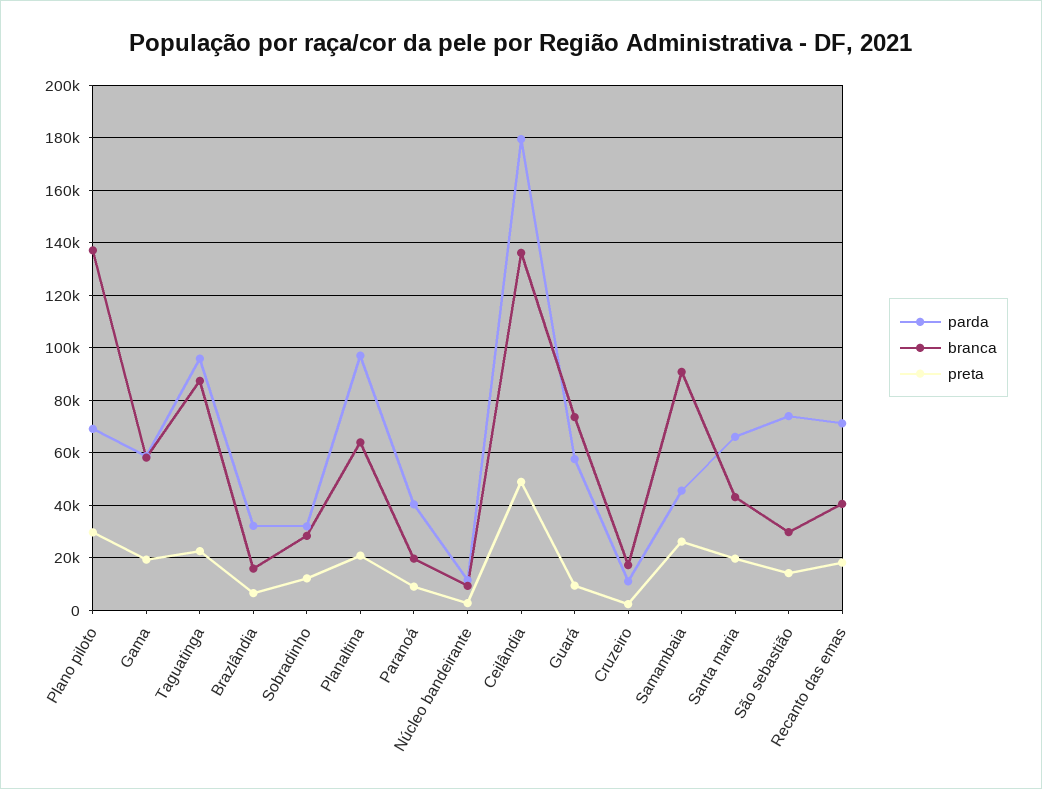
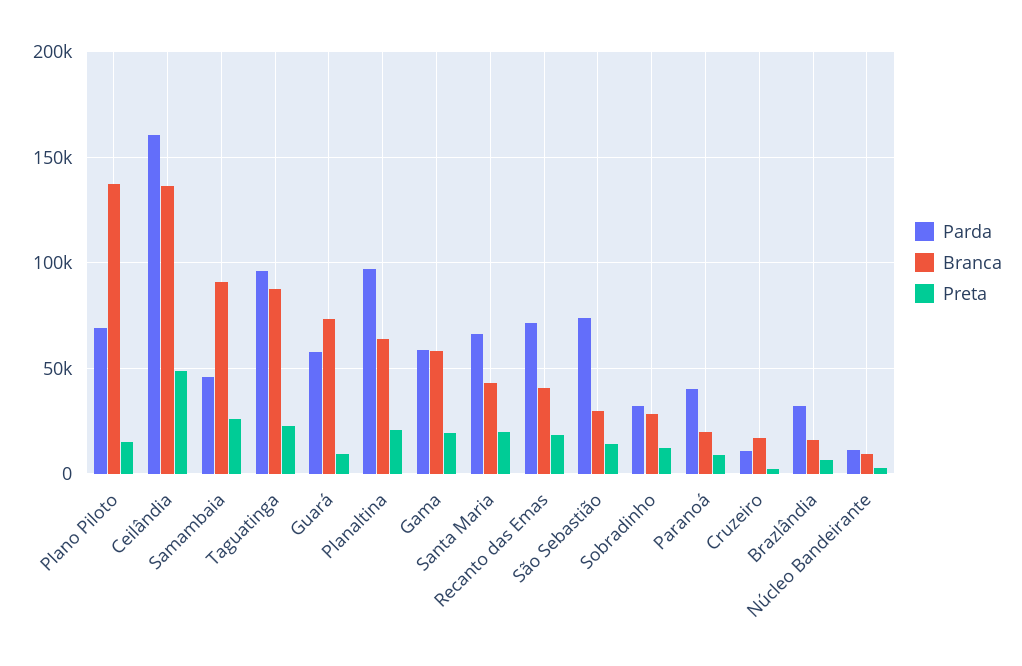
  {
    "parda": {
      "Plano piloto": 70000,
      "Gama": 57500,
      "Taguatinga": 95000,
      "Brazlândia": 32500,
      "Sobradinho": 32500,
      "Planaltina": 97500,
      "Paranoá": 40000,
      "Núcleo bandeirante": 12500,
-     "Ceilândia": 180000,
+     "Ceilândia": 160000,
      "Guará": 57500,
      "Cruzeiro": 10000,
      "Samambaia": 45000,
      "Santa maria": 65000,
      "São sebastião": 75000,
      "Recanto das emas": 70000
    },
    "branca": {
      "Plano piloto": 137500,
      "Gama": 57500,
      "Taguatinga": 87500,
      "Brazlândia": 15000,
      "Sobradinho": 27500,
      "Planaltina": 65000,
      "Paranoá": 20000,
      "Núcleo bandeirante": 10000,
      "Ceilândia": 135000,
      "Guará": 72500,
      "Cruzeiro": 17500,
      "Samambaia": 90000,
      "Santa maria": 42500,
      "São sebastião": 30000,
      "Recanto das emas": 40000
    },
    "preta": {
-     "Plano piloto": 30000,
+     "Plano piloto": 15000,
      "Gama": 20000,
      "Taguatinga": 22500,
      "Brazlândia": 7500,
      "Sobradinho": 12500,
      "Planaltina": 20000,
      "Paranoá": 10000,
      "Núcleo bandeirante": 2500,
      "Ceilândia": 50000,
      "Guará": 10000,
      "Cruzeiro": 2500,
      "Samambaia": 25000,
      "Santa maria": 20000,
      "São sebastião": 15000,
      "Recanto das emas": 17500
    }
  }

